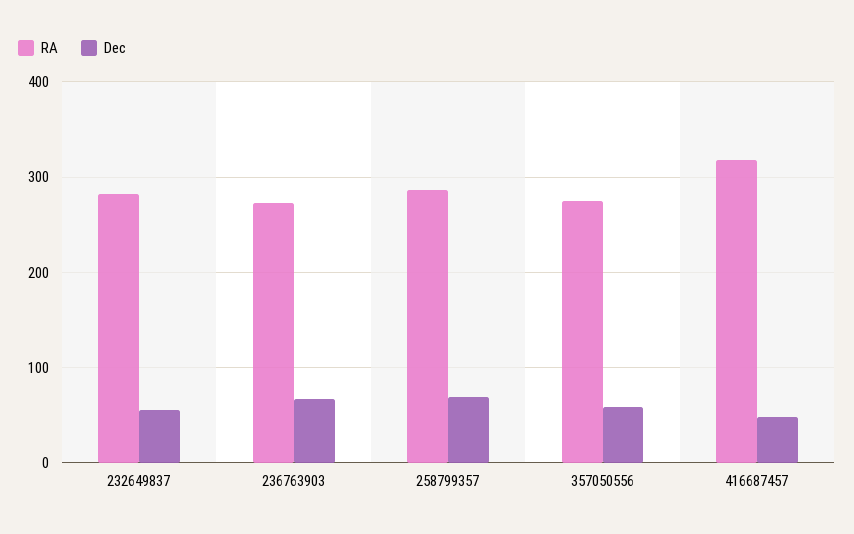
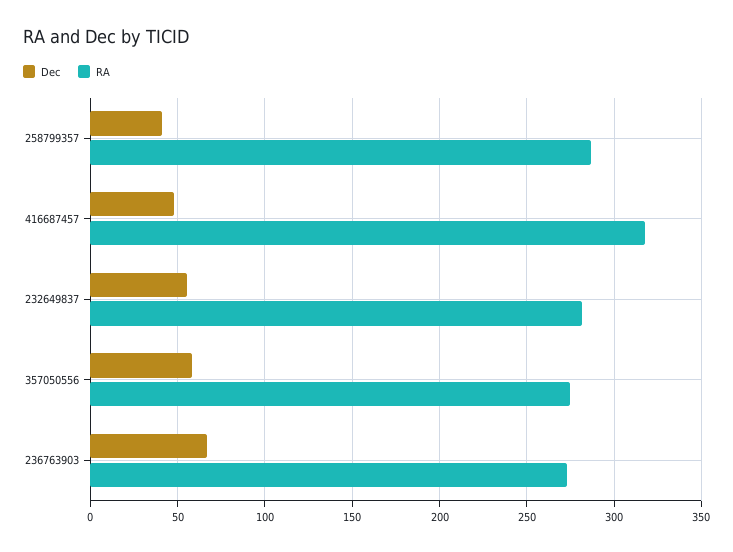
  {
    "RA": {
      "232649837": 280,
      "236763903": 275,
      "258799357": 285,
      "357050556": 275,
      "416687457": 320
    },
    "Dec": {
      "232649837": 55,
      "236763903": 65,
-     "258799357": 70,
+     "258799357": 40,
      "357050556": 60,
      "416687457": 50
    }
  }

